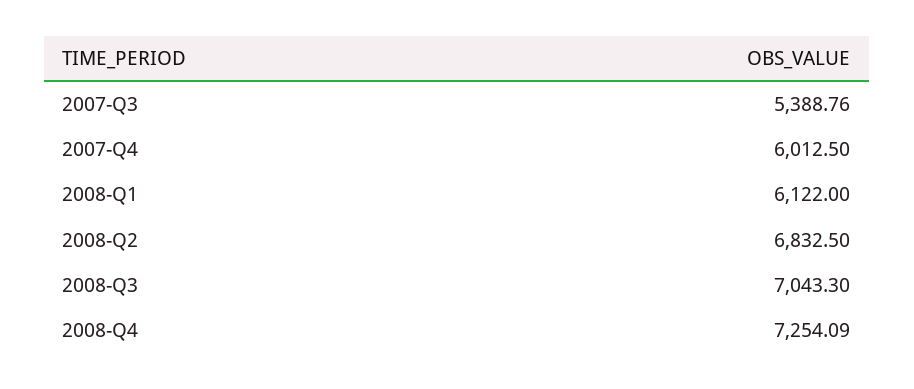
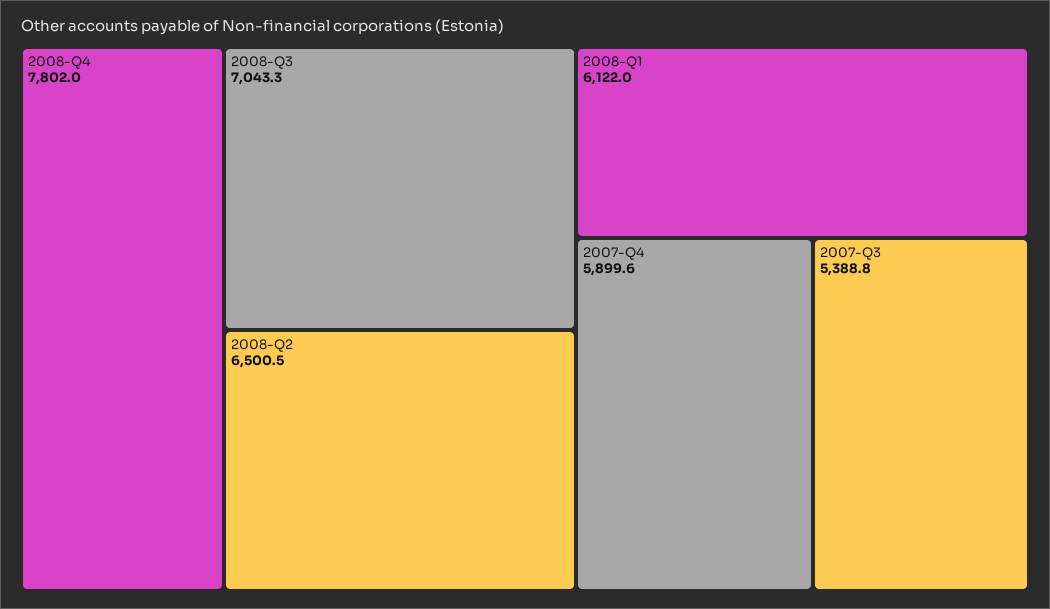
  {
    "2007-Q3": 5388.76,
-   "2007-Q4": 6012.5,
+   "2007-Q4": 5899.6,
    "2008-Q1": 6122,
-   "2008-Q2": 6832.5,
+   "2008-Q2": 6500.5,
    "2008-Q3": 7043.3,
-   "2008-Q4": 7254.09
+   "2008-Q4": 7802
  }

